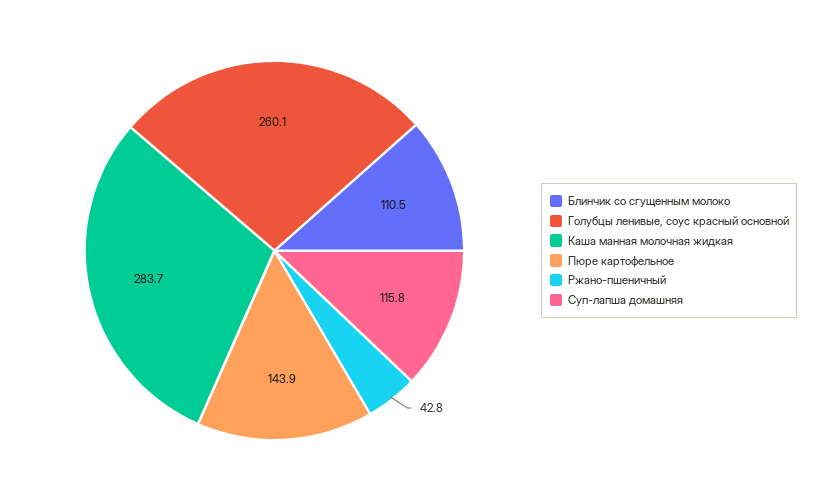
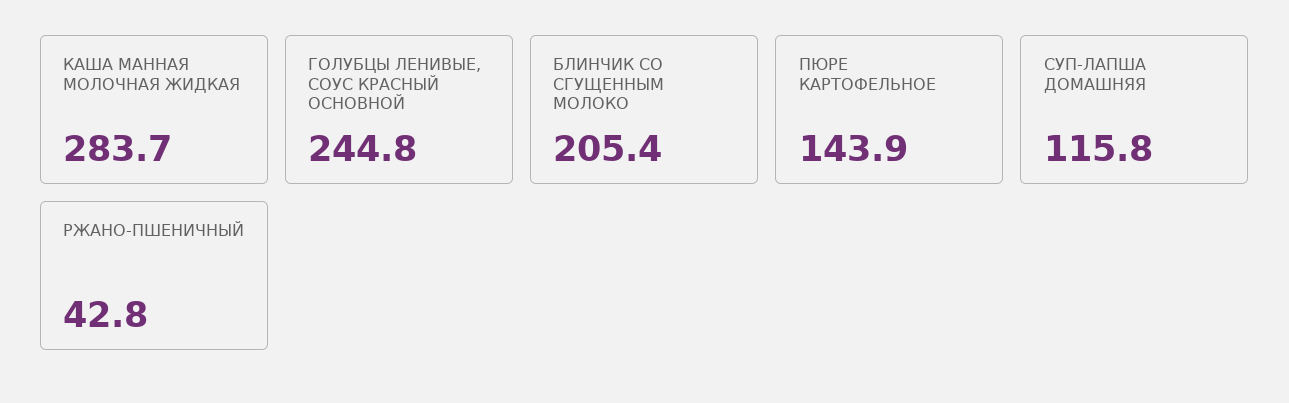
  {
-   "Блинчик со сгущенным молоко": 110.5,
+   "Блинчик со сгущенным молоко": 205.4,
-   "Голубцы ленивые, соус красный основной": 260.1,
+   "Голубцы ленивые, соус красный основной": 244.8,
    "Каша манная молочная жидкая": 283.7,
    "Пюре картофельное": 143.9,
    "Ржано-пшеничный": 42.8,
    "Суп-лапша домашняя": 115.8
  }

